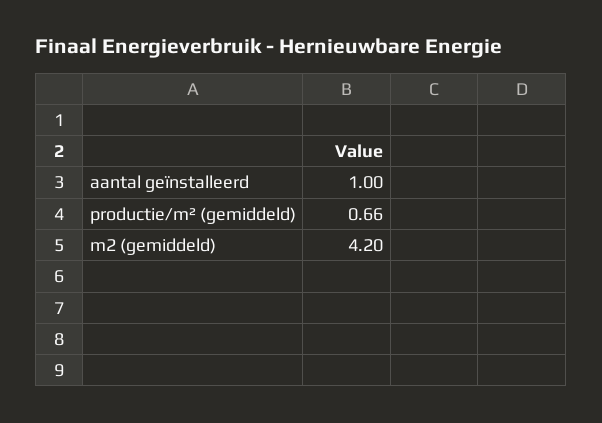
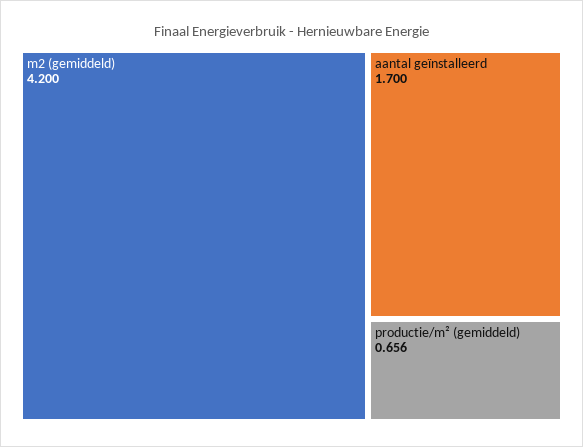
  {
-   "aantal geïnstalleerd": 1,
+   "aantal geïnstalleerd": 1.7,
    "productie/m² (gemiddeld)": 0.656,
    "m2 (gemiddeld)": 4.2
  }

